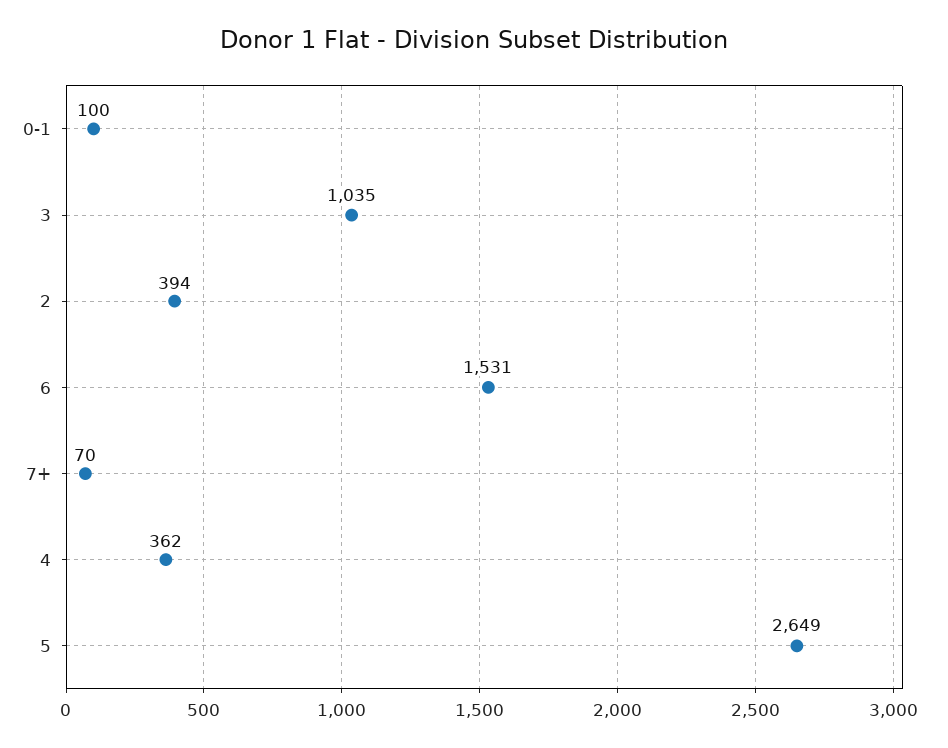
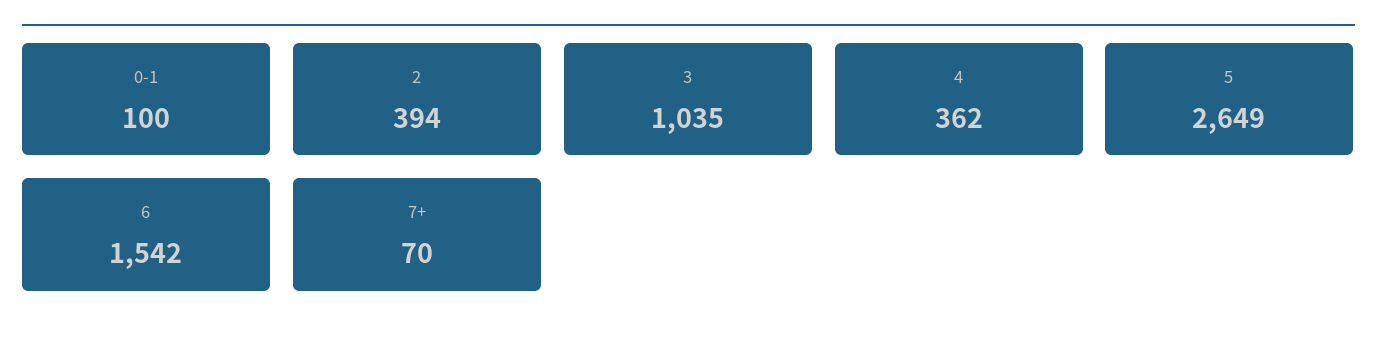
  {
    "0-1": 100,
    "3": 1035,
    "2": 394,
-   "6": 1531,
+   "6": 1542,
    "7+": 70,
    "4": 362,
    "5": 2649
  }

